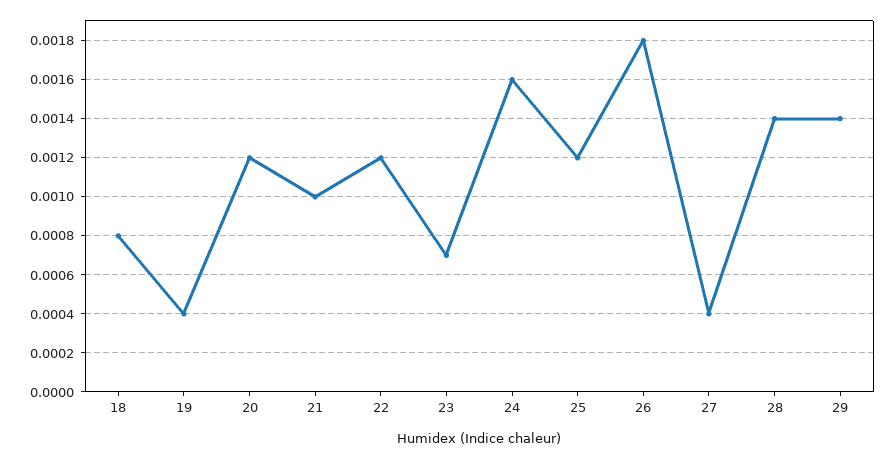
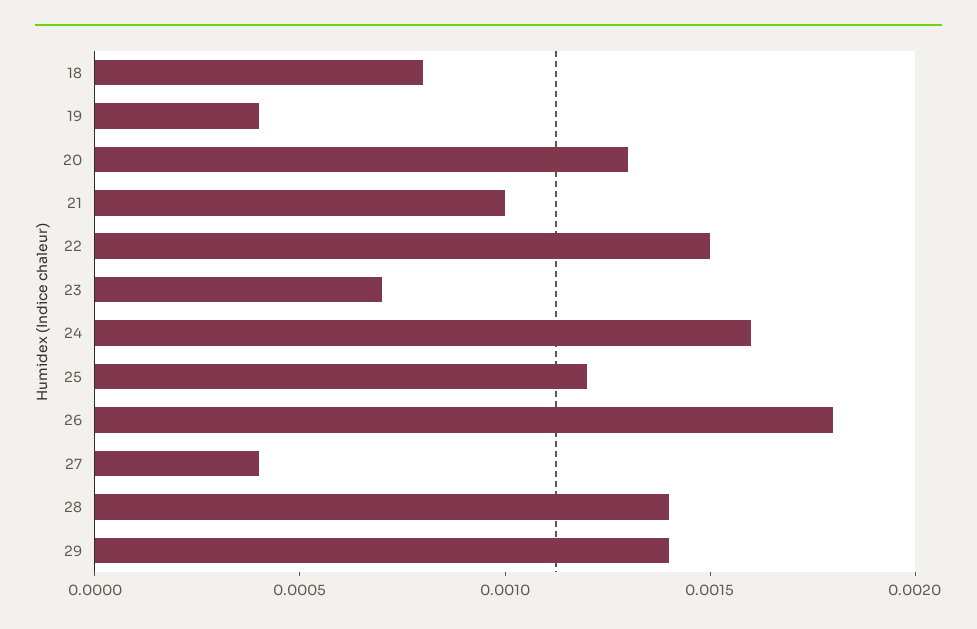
  {
    "18": 0.0008,
    "19": 0.0004,
-   "20": 0.0012,
+   "20": 0.0013,
    "21": 0.001,
-   "22": 0.0012,
+   "22": 0.0015,
    "23": 0.0007,
    "24": 0.0016,
    "25": 0.0012,
    "26": 0.0018,
    "27": 0.0004,
    "28": 0.0014,
    "29": 0.0014
  }

